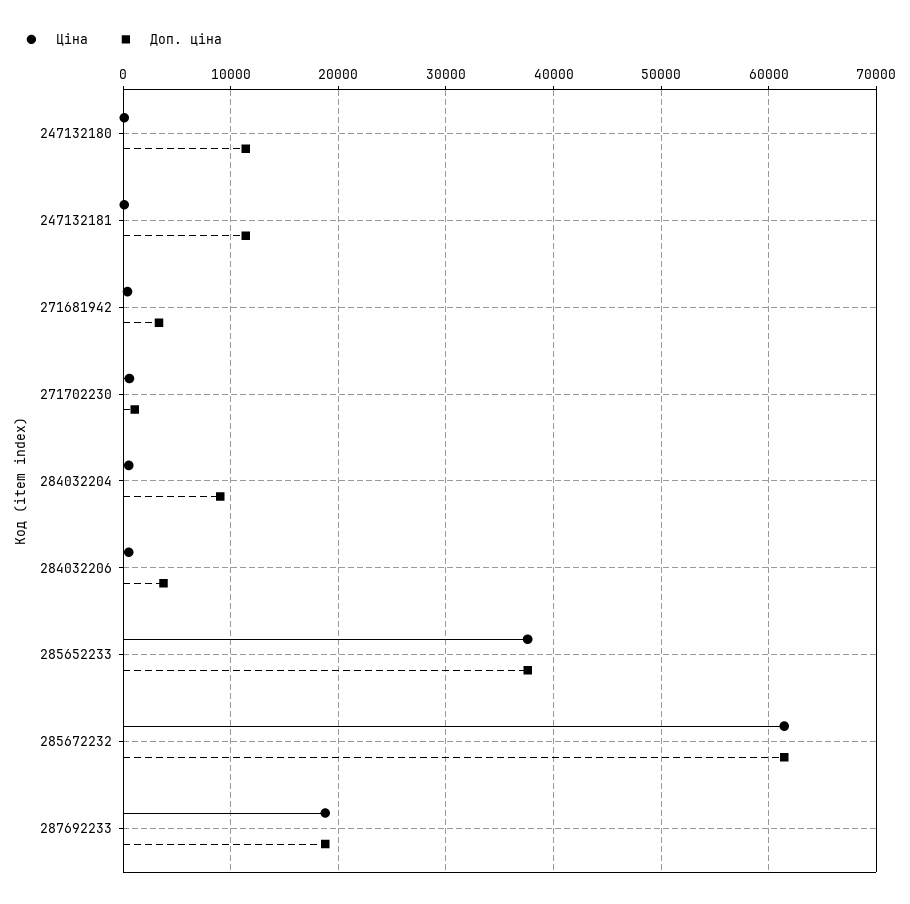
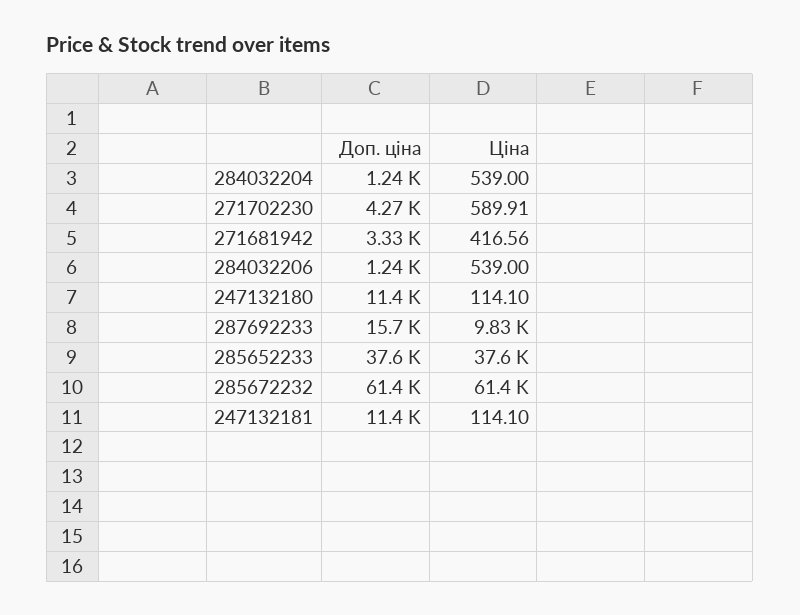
  {
    "Ціна": {
      "247132180": 114.1,
      "247132181": 114.1,
      "271681942": 416.56,
      "271702230": 589.91,
      "284032204": 539,
      "284032206": 539,
      "285652233": 37600,
      "285672232": 61400,
-     "287692233": 19000
+     "287692233": 9830
    },
    "Доп. ціна": {
      "247132180": 11400,
      "247132181": 11400,
      "271681942": 3330,
-     "271702230": 1000,
+     "271702230": 4270,
-     "284032204": 9000,
+     "284032204": 1240,
-     "284032206": 4000,
+     "284032206": 1240,
      "285652233": 37600,
      "285672232": 61400,
-     "287692233": 19000
+     "287692233": 15700
    }
  }

